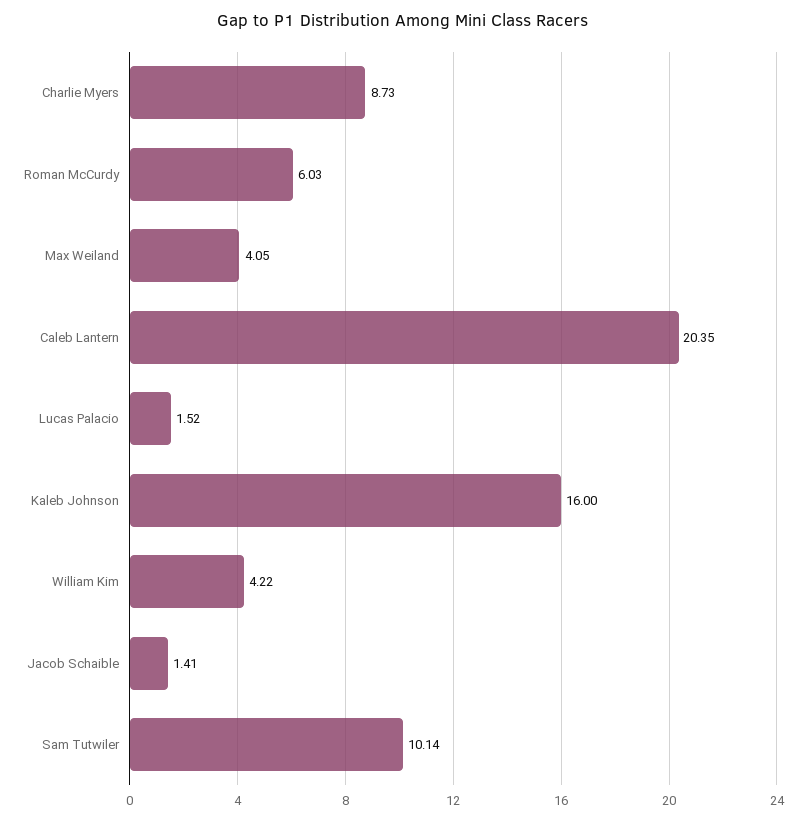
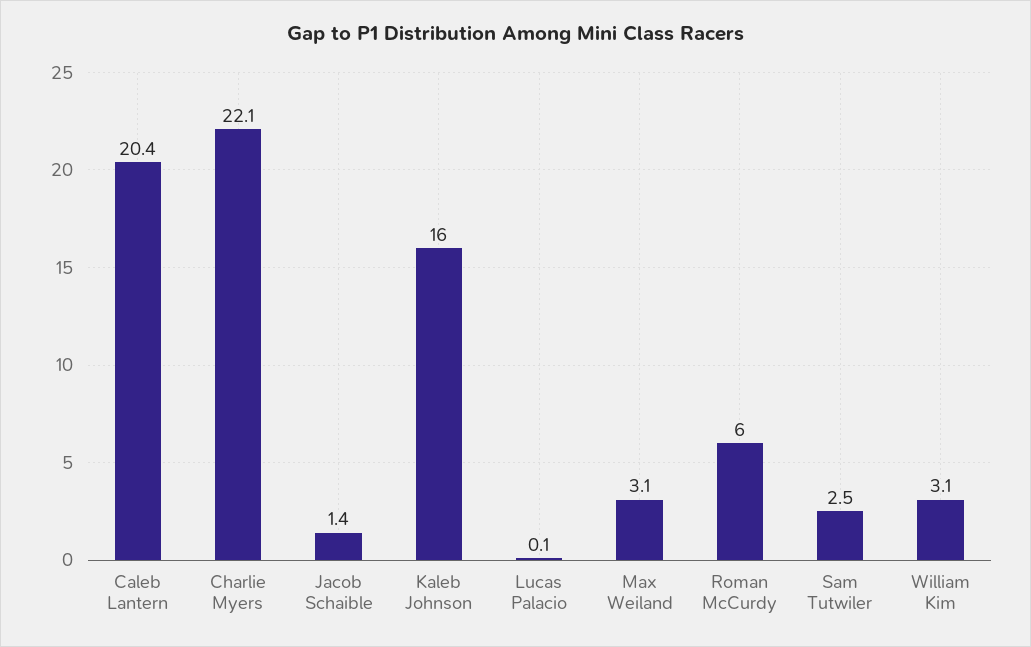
  {
-   "Charlie Myers": 8.73,
+   "Charlie Myers": 22.1,
    "Roman McCurdy": 6.03,
-   "Max Weiland": 4.05,
+   "Max Weiland": 3.1,
    "Caleb Lantern": 20.35,
-   "Lucas Palacio": 1.52,
+   "Lucas Palacio": 0.1,
    "Kaleb Johnson": 16,
-   "William Kim": 4.22,
+   "William Kim": 3.1,
    "Jacob Schaible": 1.41,
-   "Sam Tutwiler": 10.14
+   "Sam Tutwiler": 2.5
  }

